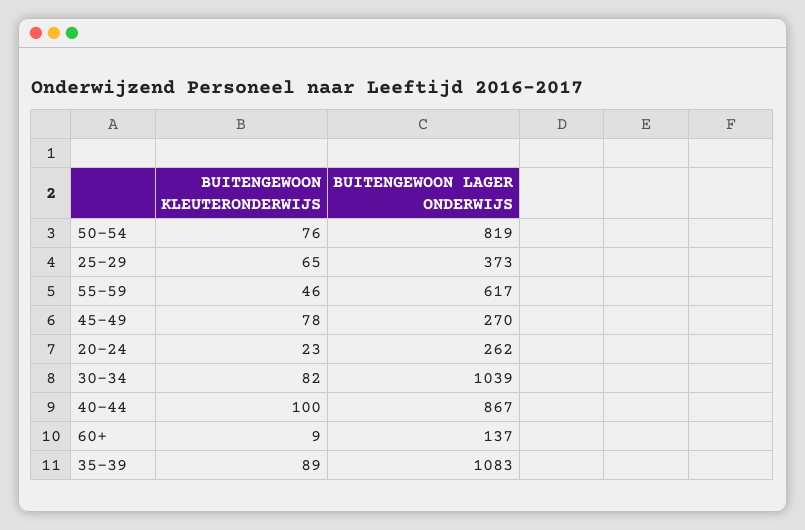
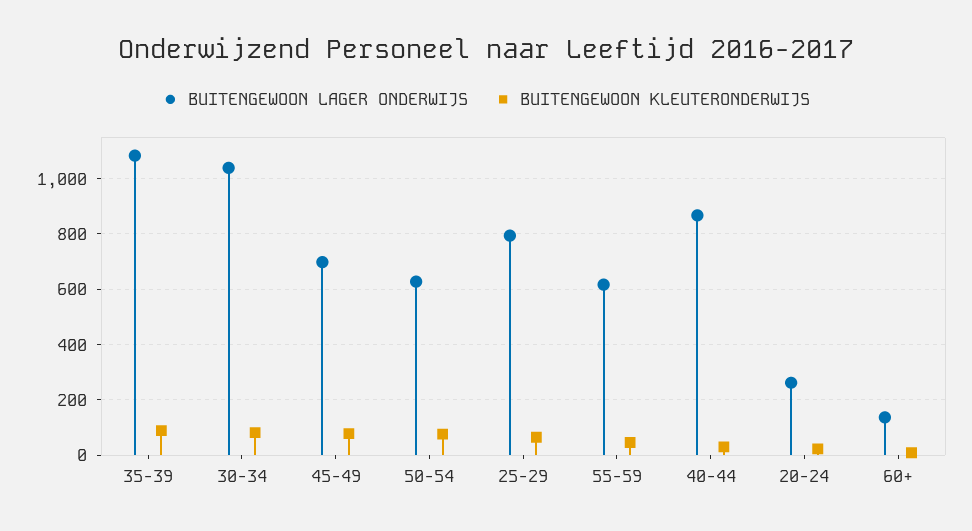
  {
    "BUITENGEWOON KLEUTERONDERWIJS": {
      "50-54": 76,
      "25-29": 65,
      "55-59": 46,
      "45-49": 78,
      "20-24": 23,
      "30-34": 82,
-     "40-44": 100,
+     "40-44": 25,
      "60+": 9,
      "35-39": 89
    },
    "BUITENGEWOON LAGER ONDERWIJS": {
-     "50-54": 819,
+     "50-54": 625,
-     "25-29": 373,
+     "25-29": 800,
      "55-59": 617,
-     "45-49": 270,
+     "45-49": 700,
      "20-24": 262,
      "30-34": 1039,
      "40-44": 867,
      "60+": 137,
      "35-39": 1083
    }
  }

